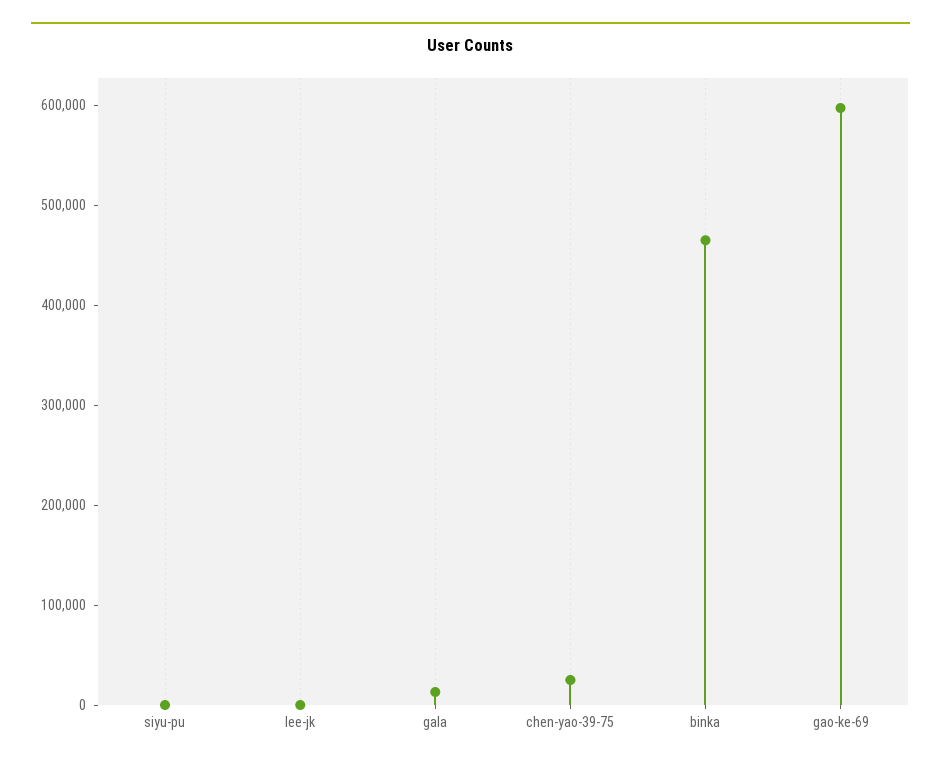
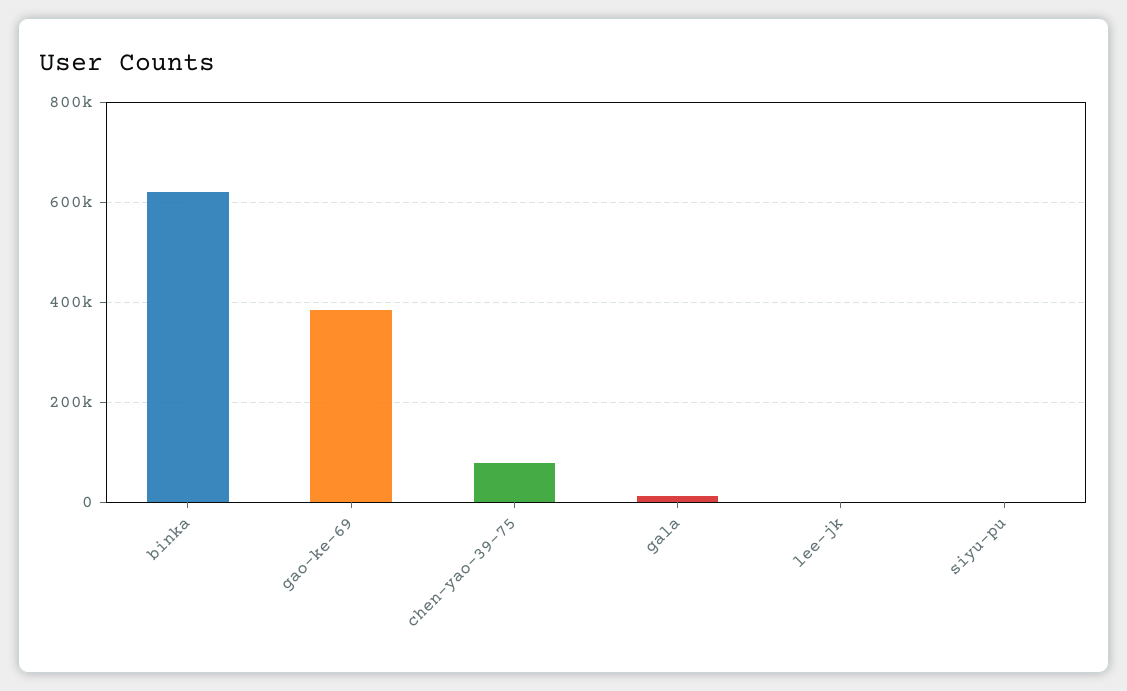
  {
    "siyu-pu": 0,
    "lee-jk": 0,
    "gala": 20000,
-   "chen-yao-39-75": 20000,
+   "chen-yao-39-75": 80000,
-   "binka": 460000,
+   "binka": 620000,
-   "gao-ke-69": 600000
+   "gao-ke-69": 380000
  }

